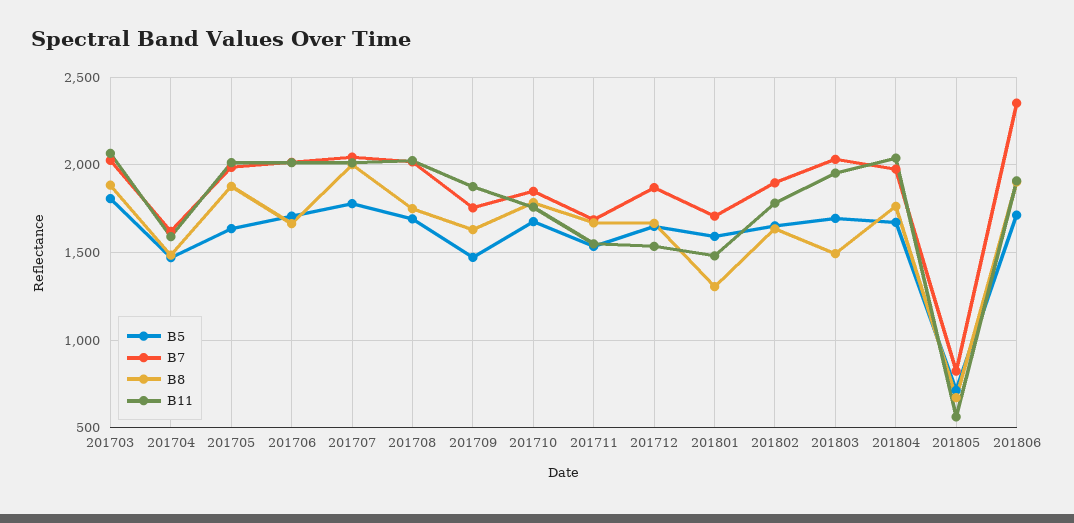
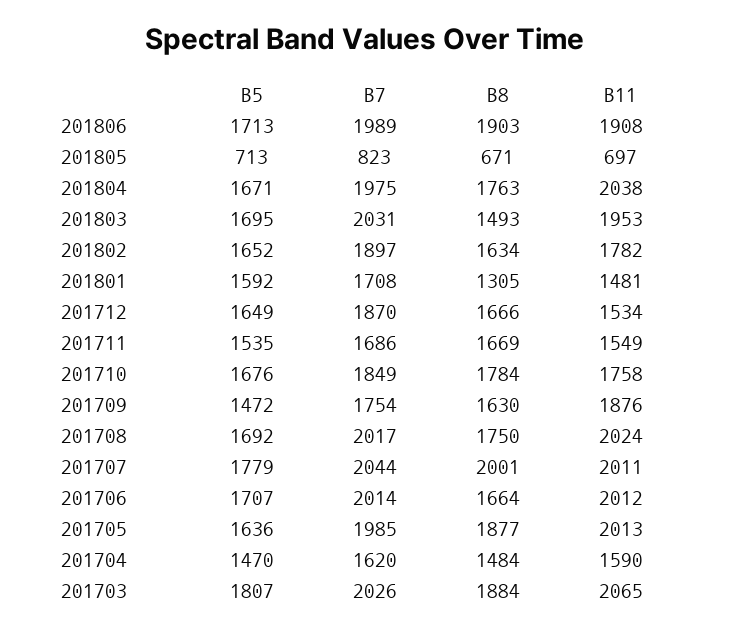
  {
    "B5": {
      "201703": 1807,
      "201704": 1470,
      "201705": 1636,
      "201706": 1707,
      "201707": 1779,
      "201708": 1692,
      "201709": 1472,
      "201710": 1676,
      "201711": 1535,
      "201712": 1649,
      "201801": 1592,
      "201802": 1652,
      "201803": 1695,
      "201804": 1671,
      "201805": 713,
      "201806": 1713
    },
    "B7": {
      "201703": 2026,
      "201704": 1620,
      "201705": 1985,
      "201706": 2014,
      "201707": 2044,
      "201708": 2017,
      "201709": 1754,
      "201710": 1849,
      "201711": 1686,
      "201712": 1870,
      "201801": 1708,
      "201802": 1897,
      "201803": 2031,
      "201804": 1975,
      "201805": 823,
-     "201806": 2350
+     "201806": 1989
    },
    "B8": {
      "201703": 1884,
      "201704": 1484,
      "201705": 1877,
      "201706": 1664,
      "201707": 2001,
      "201708": 1750,
      "201709": 1630,
      "201710": 1784,
      "201711": 1669,
      "201712": 1666,
      "201801": 1305,
      "201802": 1634,
      "201803": 1493,
      "201804": 1763,
      "201805": 671,
      "201806": 1903
    },
    "B11": {
      "201703": 2065,
      "201704": 1590,
      "201705": 2013,
      "201706": 2012,
      "201707": 2011,
      "201708": 2024,
      "201709": 1876,
      "201710": 1758,
      "201711": 1549,
      "201712": 1534,
      "201801": 1481,
      "201802": 1782,
      "201803": 1953,
      "201804": 2038,
-     "201805": 550,
+     "201805": 697,
      "201806": 1908
    }
  }

